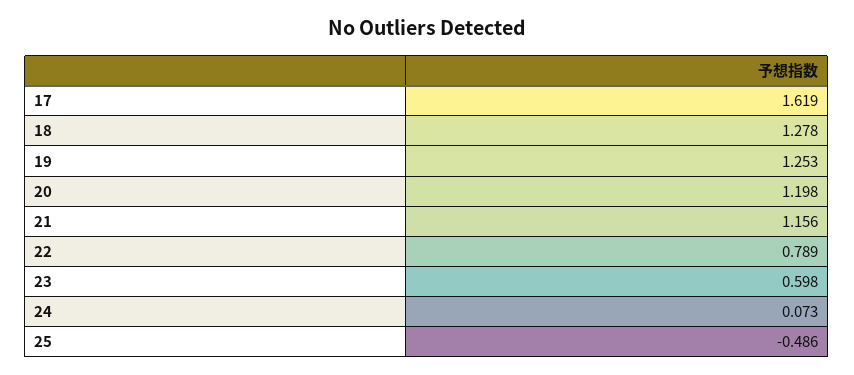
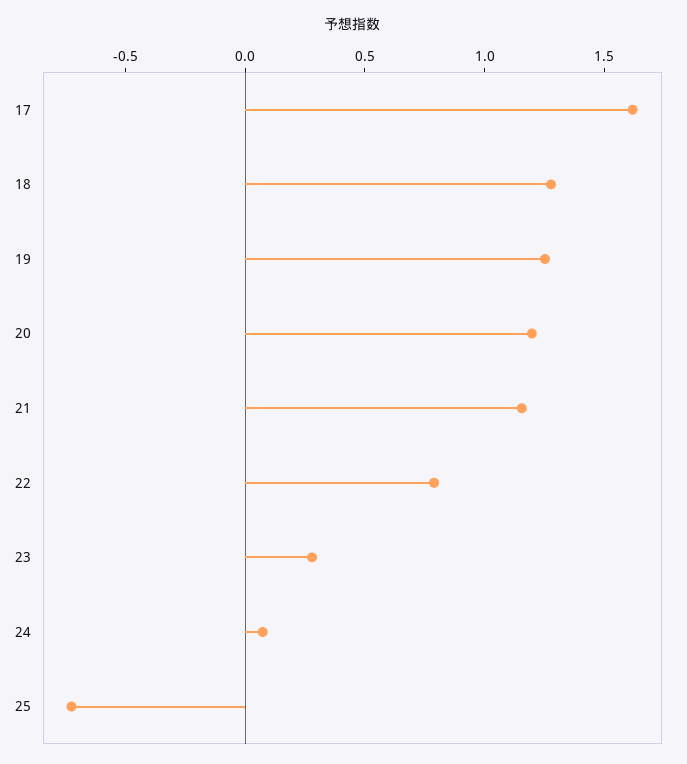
  {
    "17": 1.619,
    "18": 1.278,
    "19": 1.253,
    "20": 1.198,
    "21": 1.156,
    "22": 0.789,
-   "23": 0.598,
+   "23": 0.3,
    "24": 0.073,
-   "25": -0.486
+   "25": -0.7
  }

